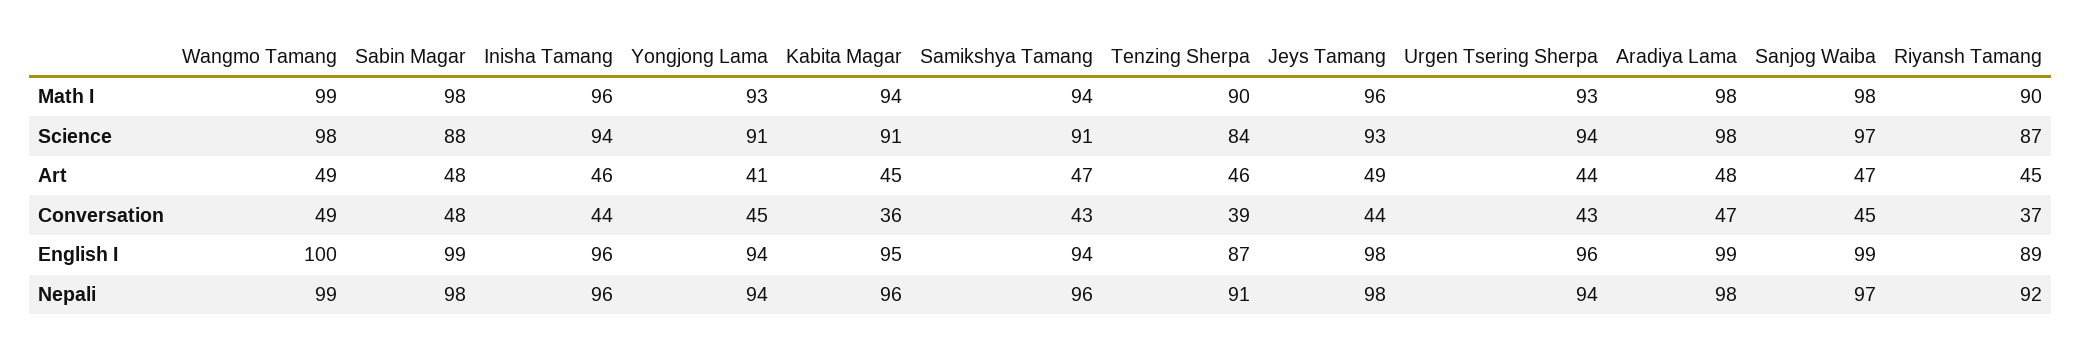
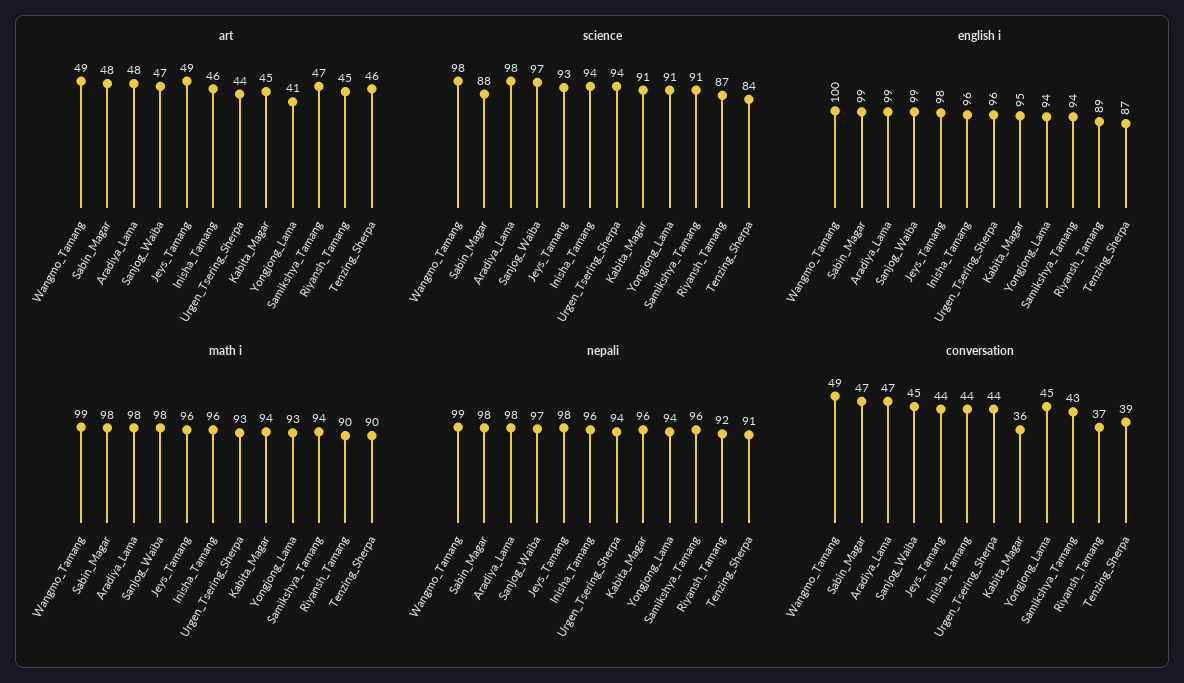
  {
    "Math I": {
      "Wangmo Tamang": 99,
      "Sabin Magar": 98,
      "Inisha Tamang": 96,
      "Yongjong Lama": 93,
      "Kabita Magar": 94,
      "Samikshya Tamang": 94,
      "Tenzing Sherpa": 90,
      "Jeys Tamang": 96,
      "Urgen Tsering Sherpa": 93,
      "Aradiya Lama": 98,
      "Sanjog Waiba": 98,
      "Riyansh Tamang": 90
    },
    "Science": {
      "Wangmo Tamang": 98,
      "Sabin Magar": 88,
      "Inisha Tamang": 94,
      "Yongjong Lama": 91,
      "Kabita Magar": 91,
      "Samikshya Tamang": 91,
      "Tenzing Sherpa": 84,
      "Jeys Tamang": 93,
      "Urgen Tsering Sherpa": 94,
      "Aradiya Lama": 98,
      "Sanjog Waiba": 97,
      "Riyansh Tamang": 87
    },
    "Art": {
      "Wangmo Tamang": 49,
      "Sabin Magar": 48,
      "Inisha Tamang": 46,
      "Yongjong Lama": 41,
      "Kabita Magar": 45,
      "Samikshya Tamang": 47,
      "Tenzing Sherpa": 46,
      "Jeys Tamang": 49,
      "Urgen Tsering Sherpa": 44,
      "Aradiya Lama": 48,
      "Sanjog Waiba": 47,
      "Riyansh Tamang": 45
    },
    "Conversation": {
      "Wangmo Tamang": 49,
-     "Sabin Magar": 48,
+     "Sabin Magar": 47,
      "Inisha Tamang": 44,
      "Yongjong Lama": 45,
      "Kabita Magar": 36,
      "Samikshya Tamang": 43,
      "Tenzing Sherpa": 39,
      "Jeys Tamang": 44,
-     "Urgen Tsering Sherpa": 43,
+     "Urgen Tsering Sherpa": 44,
      "Aradiya Lama": 47,
      "Sanjog Waiba": 45,
      "Riyansh Tamang": 37
    },
    "English I": {
      "Wangmo Tamang": 100,
      "Sabin Magar": 99,
      "Inisha Tamang": 96,
      "Yongjong Lama": 94,
      "Kabita Magar": 95,
      "Samikshya Tamang": 94,
      "Tenzing Sherpa": 87,
      "Jeys Tamang": 98,
      "Urgen Tsering Sherpa": 96,
      "Aradiya Lama": 99,
      "Sanjog Waiba": 99,
      "Riyansh Tamang": 89
    },
    "Nepali": {
      "Wangmo Tamang": 99,
      "Sabin Magar": 98,
      "Inisha Tamang": 96,
      "Yongjong Lama": 94,
      "Kabita Magar": 96,
      "Samikshya Tamang": 96,
      "Tenzing Sherpa": 91,
      "Jeys Tamang": 98,
      "Urgen Tsering Sherpa": 94,
      "Aradiya Lama": 98,
      "Sanjog Waiba": 97,
      "Riyansh Tamang": 92
    }
  }

